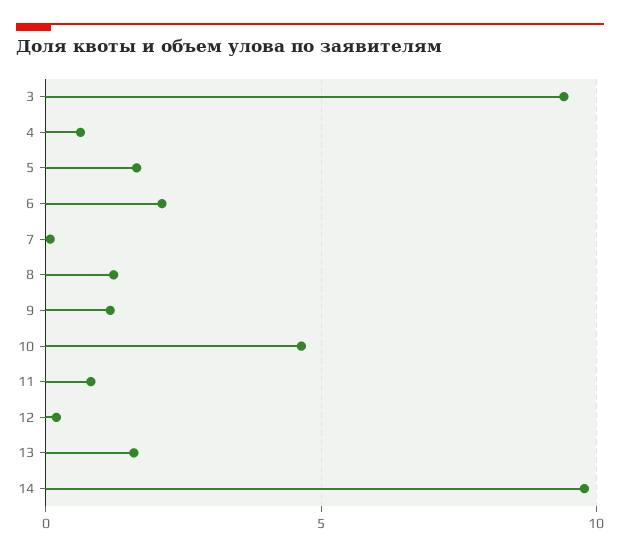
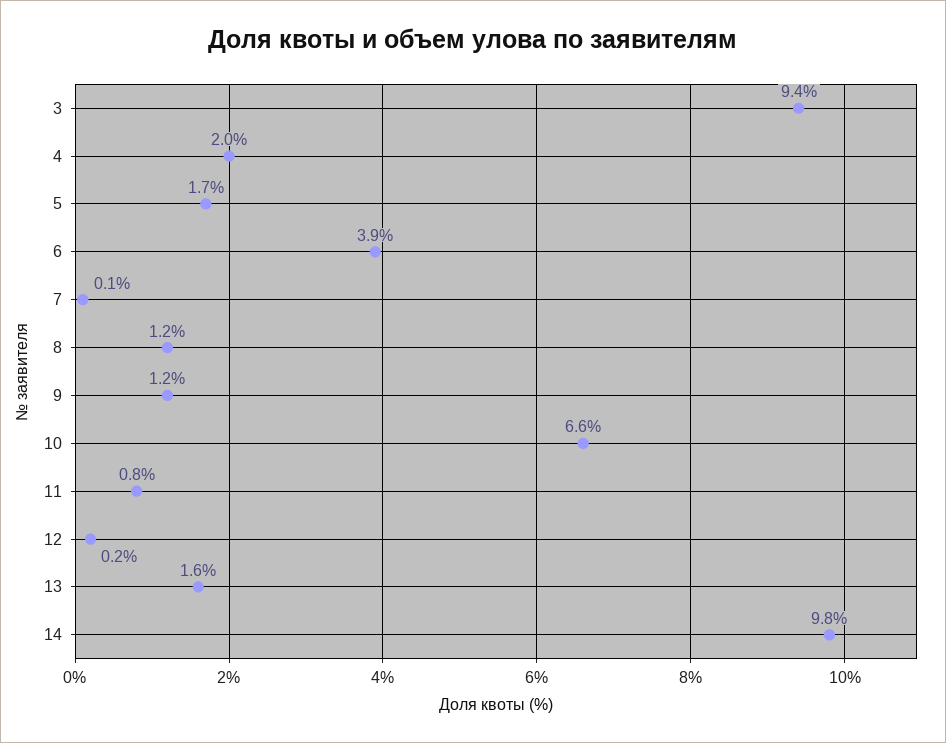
  {
    "3": 9.4,
-   "4": 0.5,
+   "4": 2,
    "5": 1.7,
-   "6": 2,
+   "6": 3.9,
    "7": 0.1,
    "8": 1.2,
    "9": 1.2,
-   "10": 4.5,
+   "10": 6.6,
    "11": 0.8,
    "12": 0.2,
    "13": 1.6,
    "14": 9.8
  }

